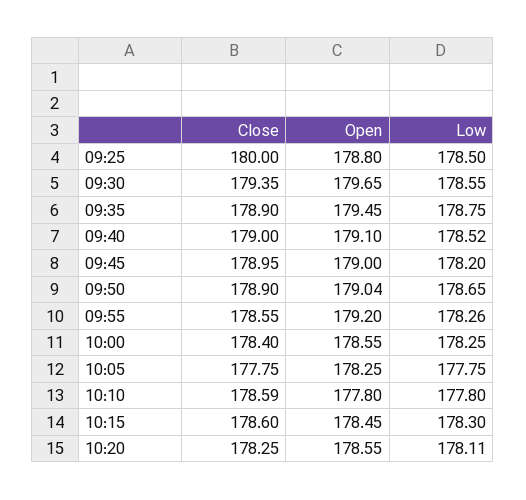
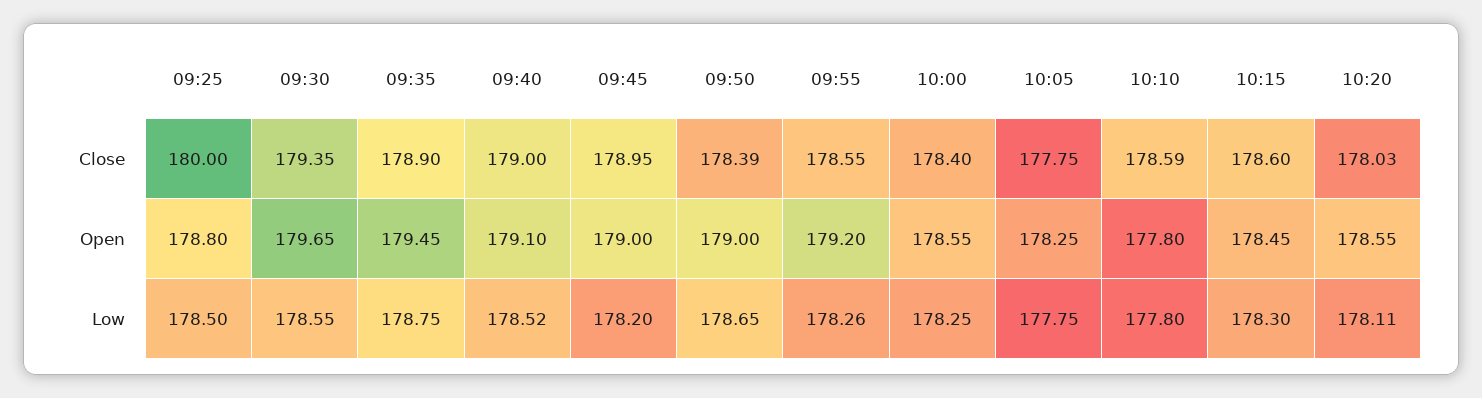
  {
    "Close": {
      "09:25": 180,
      "09:30": 179.35,
      "09:35": 178.9,
      "09:40": 179,
      "09:45": 178.95,
-     "09:50": 178.9,
+     "09:50": 178.39,
      "09:55": 178.55,
      "10:00": 178.4,
      "10:05": 177.75,
      "10:10": 178.59,
      "10:15": 178.6,
-     "10:20": 178.25
+     "10:20": 178.03
    },
    "Open": {
      "09:25": 178.8,
      "09:30": 179.65,
      "09:35": 179.45,
      "09:40": 179.1,
      "09:45": 179,
-     "09:50": 179.04,
+     "09:50": 179,
      "09:55": 179.2,
      "10:00": 178.55,
      "10:05": 178.25,
      "10:10": 177.8,
      "10:15": 178.45,
      "10:20": 178.55
    },
    "Low": {
      "09:25": 178.5,
      "09:30": 178.55,
      "09:35": 178.75,
      "09:40": 178.52,
      "09:45": 178.2,
      "09:50": 178.65,
      "09:55": 178.26,
      "10:00": 178.25,
      "10:05": 177.75,
      "10:10": 177.8,
      "10:15": 178.3,
      "10:20": 178.11
    }
  }

